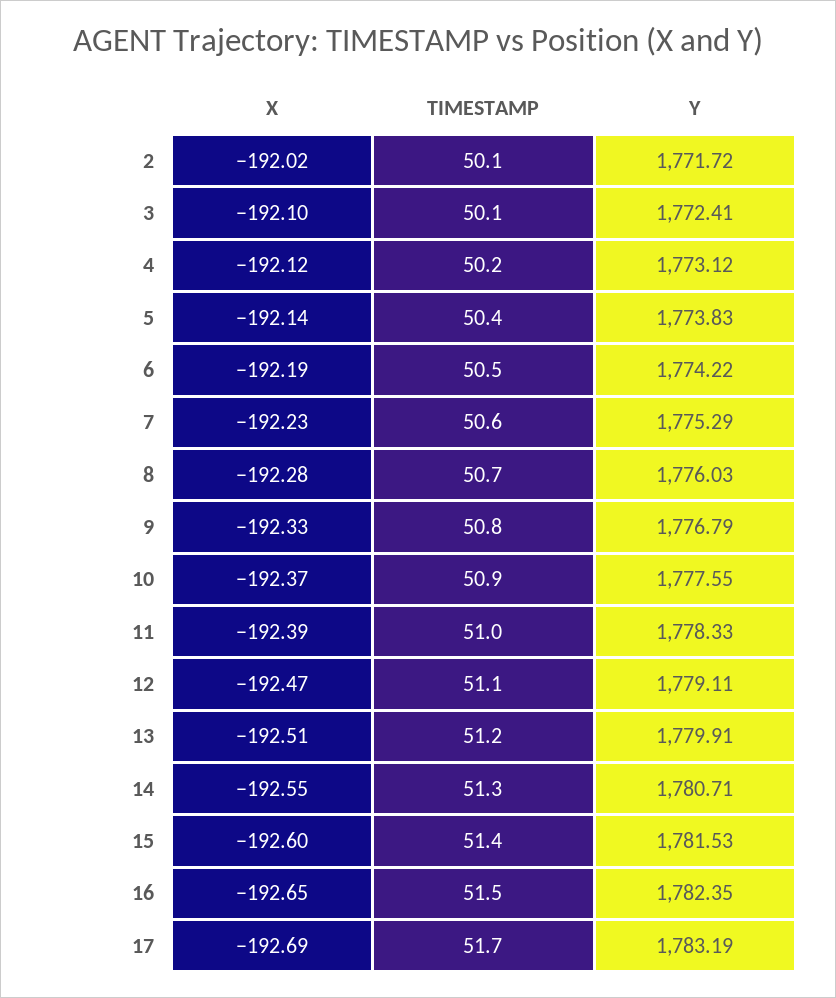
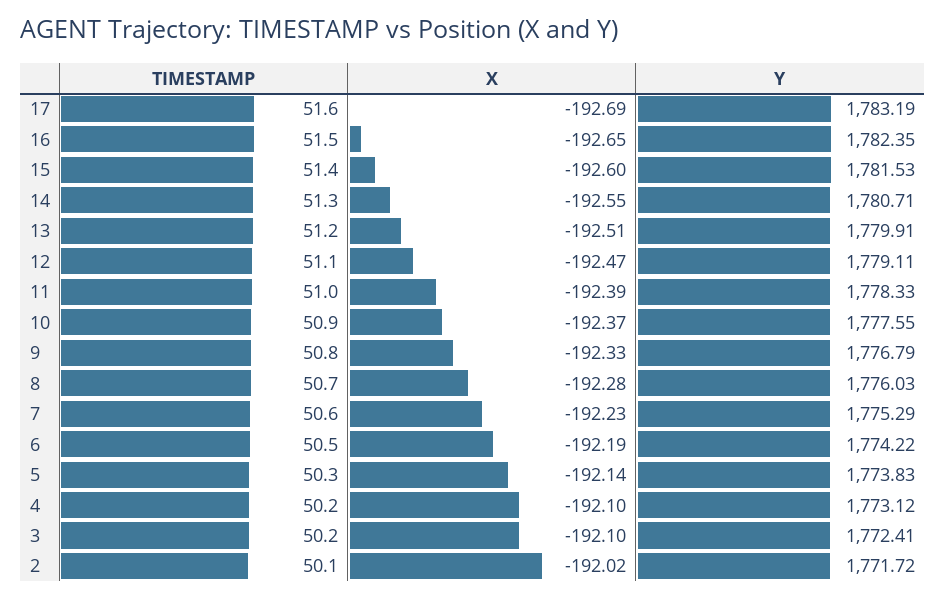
  {
    "X": {
      "2": -192.02,
      "3": -192.1,
-     "4": -192.12,
+     "4": -192.1,
      "5": -192.14,
      "6": -192.19,
      "7": -192.23,
      "8": -192.28,
      "9": -192.33,
      "10": -192.37,
      "11": -192.39,
      "12": -192.47,
      "13": -192.51,
      "14": -192.55,
      "15": -192.6,
      "16": -192.65,
      "17": -192.69
    },
    "TIMESTAMP": {
      "2": 50.1,
-     "3": 50.1,
+     "3": 50.2,
      "4": 50.2,
-     "5": 50.4,
+     "5": 50.3,
      "6": 50.5,
      "7": 50.6,
      "8": 50.7,
      "9": 50.8,
      "10": 50.9,
      "11": 51,
      "12": 51.1,
      "13": 51.2,
      "14": 51.3,
      "15": 51.4,
      "16": 51.5,
-     "17": 51.7
+     "17": 51.6
    },
    "Y": {
      "2": 1771.72,
      "3": 1772.41,
      "4": 1773.12,
      "5": 1773.83,
      "6": 1774.22,
      "7": 1775.29,
      "8": 1776.03,
      "9": 1776.79,
      "10": 1777.55,
      "11": 1778.33,
      "12": 1779.11,
      "13": 1779.91,
      "14": 1780.71,
      "15": 1781.53,
      "16": 1782.35,
      "17": 1783.19
    }
  }

